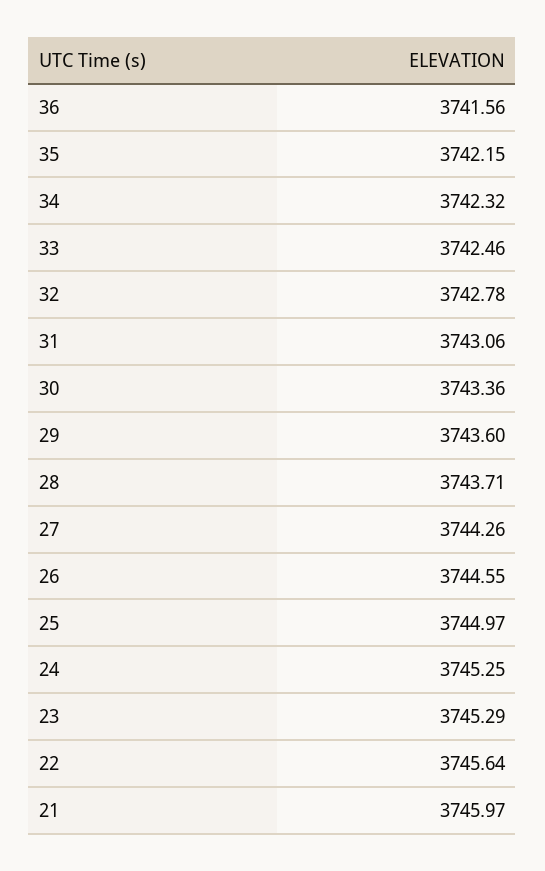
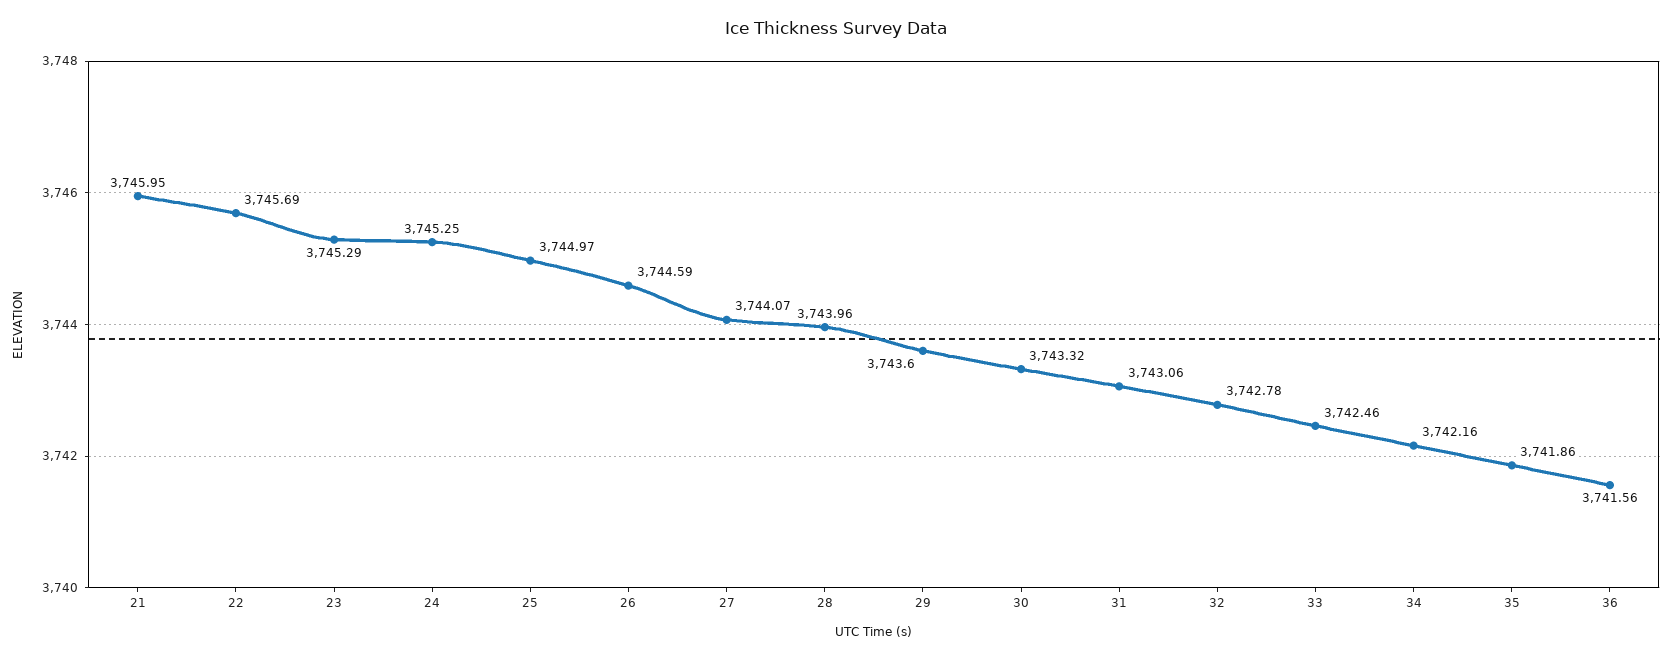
  {
    "36": 3741.56,
-   "35": 3742.15,
+   "35": 3741.86,
-   "34": 3742.32,
+   "34": 3742.16,
    "33": 3742.46,
    "32": 3742.78,
    "31": 3743.06,
-   "30": 3743.36,
+   "30": 3743.32,
    "29": 3743.6,
-   "28": 3743.71,
+   "28": 3743.96,
-   "27": 3744.26,
+   "27": 3744.07,
-   "26": 3744.55,
+   "26": 3744.59,
    "25": 3744.97,
    "24": 3745.25,
    "23": 3745.29,
-   "22": 3745.64,
+   "22": 3745.69,
-   "21": 3745.97
+   "21": 3745.95
  }

